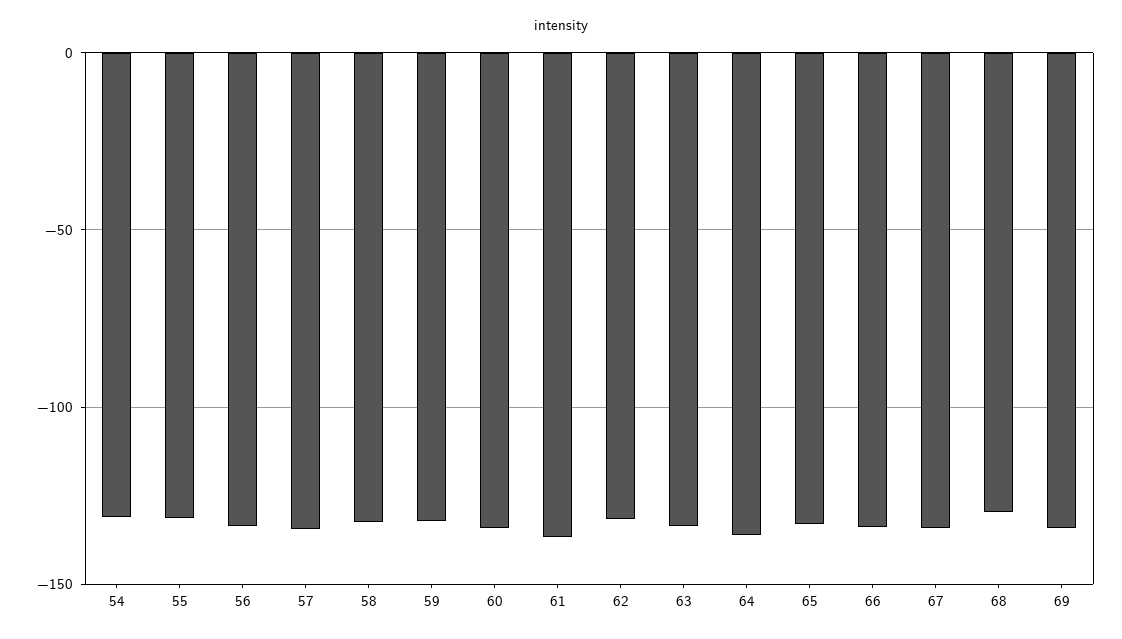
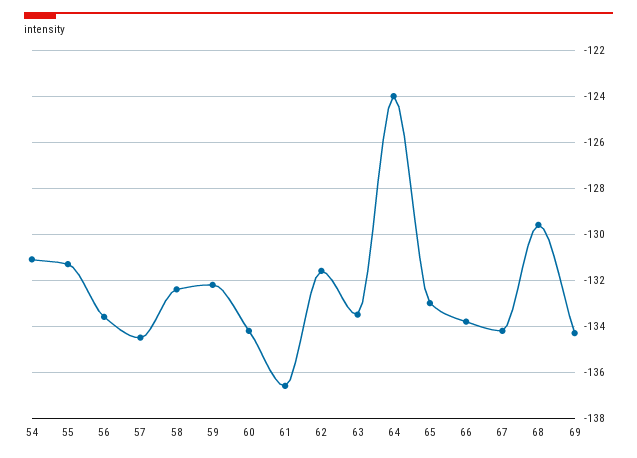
  {
    "54": -131,
    "55": -131.5,
    "56": -133.5,
    "57": -134.5,
    "58": -132.5,
    "59": -132,
    "60": -134,
    "61": -136.5,
    "62": -131.5,
    "63": -133.5,
-   "64": -135,
+   "64": -124,
    "65": -133,
    "66": -134,
    "67": -134,
    "68": -129.5,
    "69": -134.5
  }

